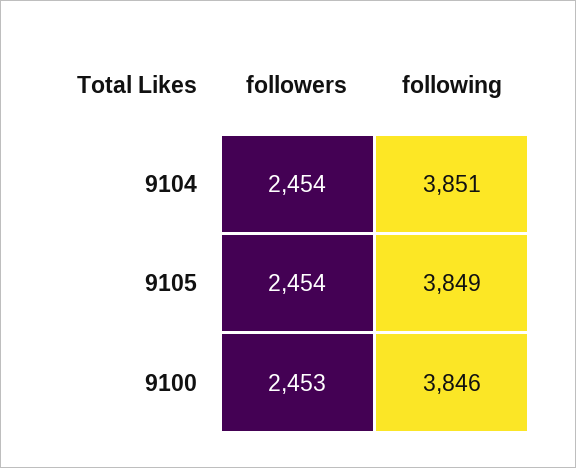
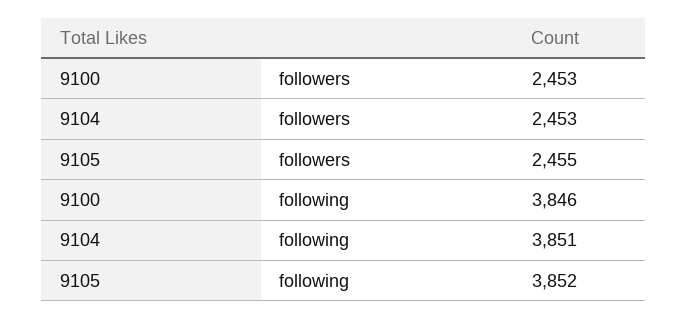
  {
    "followers": {
-     "9104": 2454,
+     "9104": 2453,
-     "9105": 2454,
+     "9105": 2455,
      "9100": 2453
    },
    "following": {
      "9104": 3851,
-     "9105": 3849,
+     "9105": 3852,
      "9100": 3846
    }
  }

